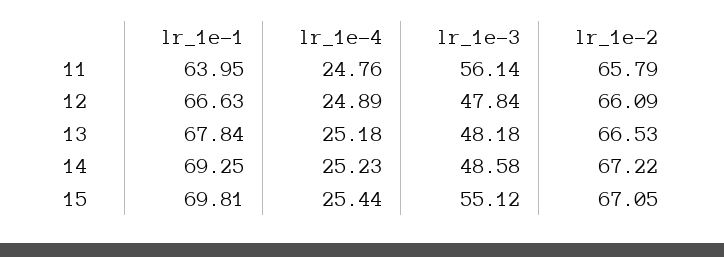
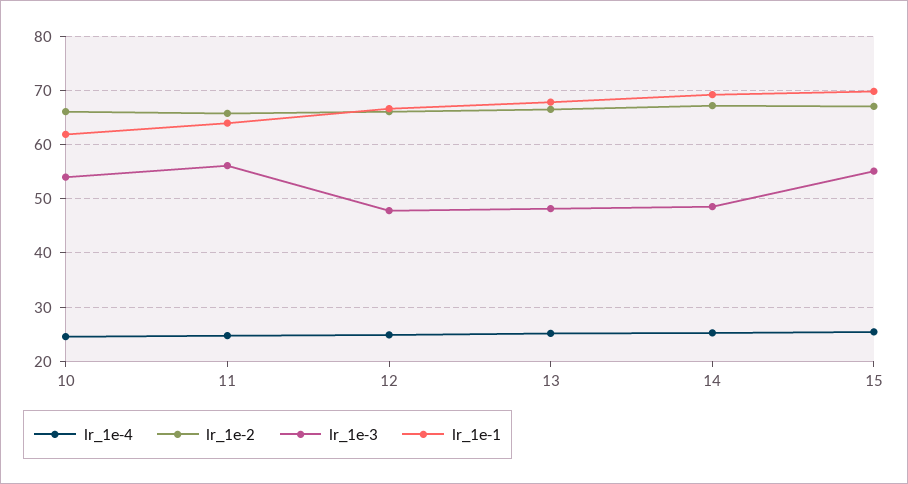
  {
    "lr_1e-1": {
      "11": 63.95,
      "12": 66.63,
      "13": 67.84,
      "14": 69.25,
-     "15": 69.81
+     "15": 69.81,
+     "10": 62
    },
    "lr_1e-4": {
      "11": 24.76,
      "12": 24.89,
      "13": 25.18,
      "14": 25.23,
-     "15": 25.44
+     "15": 25.44,
+     "10": 24
    },
    "lr_1e-3": {
      "11": 56.14,
      "12": 47.84,
      "13": 48.18,
      "14": 48.58,
-     "15": 55.12
+     "15": 55.12,
+     "10": 54
    },
    "lr_1e-2": {
      "11": 65.79,
      "12": 66.09,
      "13": 66.53,
      "14": 67.22,
-     "15": 67.05
+     "15": 67.05,
+     "10": 66
    }
  }

